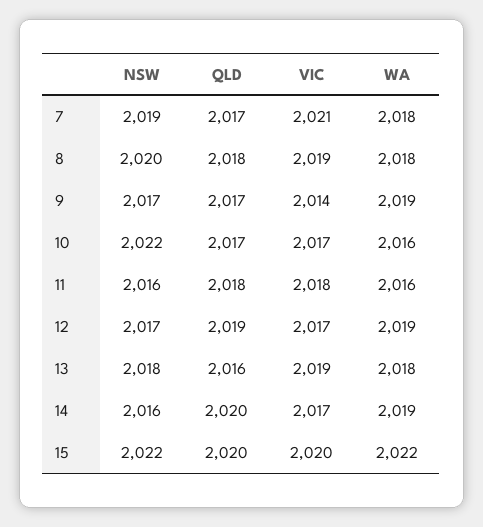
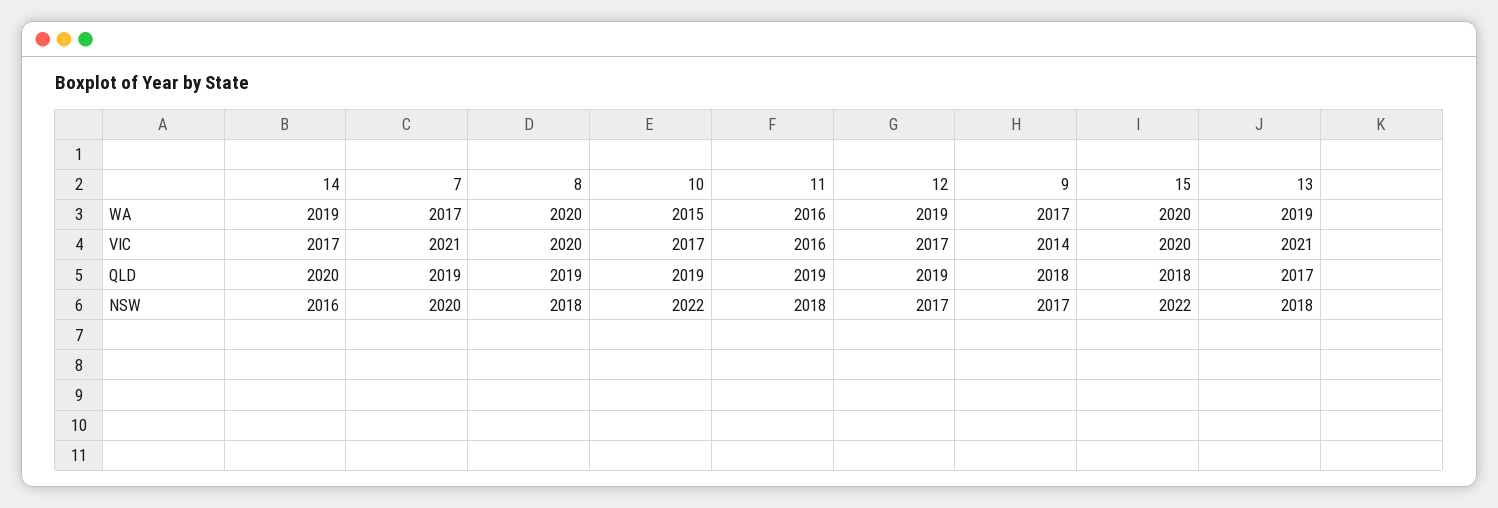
  {
    "NSW": {
-     "7": 2019,
+     "7": 2020,
-     "8": 2020,
+     "8": 2018,
      "9": 2017,
      "10": 2022,
-     "11": 2016,
+     "11": 2018,
      "12": 2017,
      "13": 2018,
      "14": 2016,
      "15": 2022
    },
    "QLD": {
-     "7": 2017,
+     "7": 2019,
-     "8": 2018,
+     "8": 2019,
-     "9": 2017,
+     "9": 2018,
-     "10": 2017,
+     "10": 2019,
-     "11": 2018,
+     "11": 2019,
      "12": 2019,
-     "13": 2016,
+     "13": 2017,
      "14": 2020,
-     "15": 2020
+     "15": 2018
    },
    "VIC": {
      "7": 2021,
-     "8": 2019,
+     "8": 2020,
      "9": 2014,
      "10": 2017,
-     "11": 2018,
+     "11": 2016,
      "12": 2017,
-     "13": 2019,
+     "13": 2021,
      "14": 2017,
      "15": 2020
    },
    "WA": {
-     "7": 2018,
+     "7": 2017,
-     "8": 2018,
+     "8": 2020,
-     "9": 2019,
+     "9": 2017,
-     "10": 2016,
+     "10": 2015,
      "11": 2016,
      "12": 2019,
-     "13": 2018,
+     "13": 2019,
      "14": 2019,
-     "15": 2022
+     "15": 2020
    }
  }

